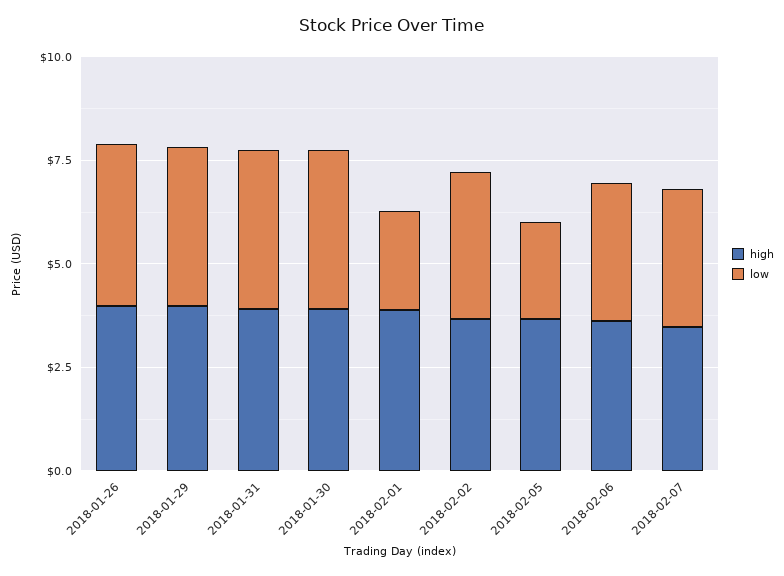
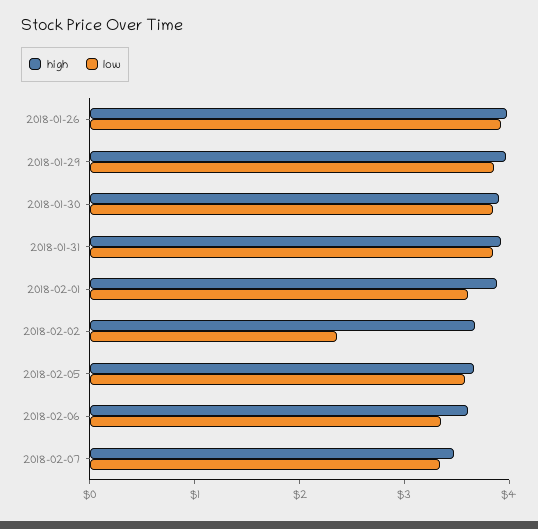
  {
    "high": {
      "2018-01-26": 4,
      "2018-01-29": 4,
      "2018-01-31": 4,
      "2018-01-30": 4,
      "2018-02-01": 3.8,
      "2018-02-02": 3.6,
      "2018-02-05": 3.6,
      "2018-02-06": 3.6,
      "2018-02-07": 3.4
    },
    "low": {
      "2018-01-26": 4,
      "2018-01-29": 3.8,
      "2018-01-31": 3.8,
      "2018-01-30": 3.8,
-     "2018-02-01": 2.5,
+     "2018-02-01": 3.6,
-     "2018-02-02": 3.5,
+     "2018-02-02": 2.4,
-     "2018-02-05": 2.5,
+     "2018-02-05": 3.6,
      "2018-02-06": 3.4,
      "2018-02-07": 3.4
    }
  }

